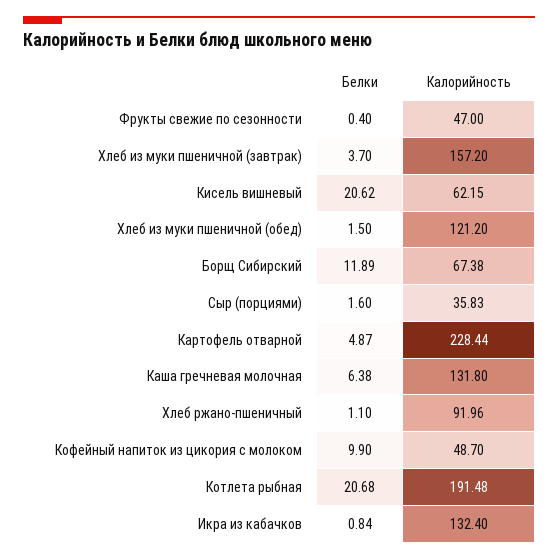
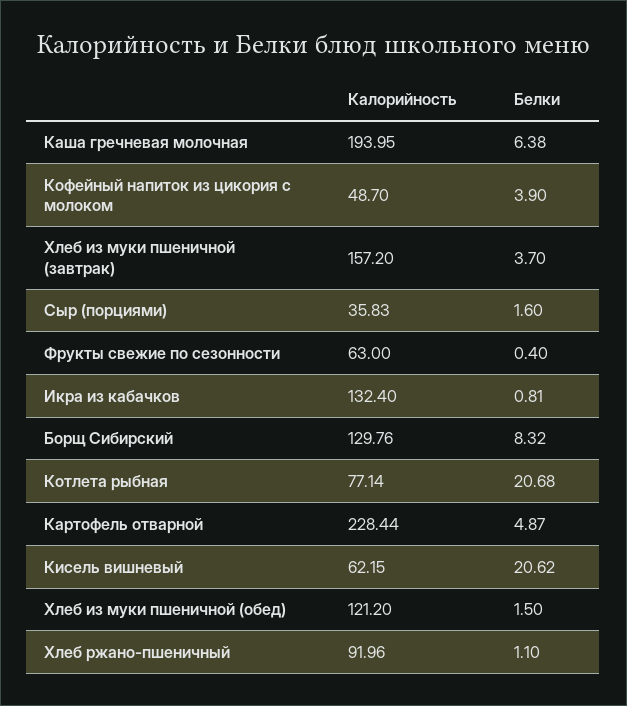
  {
    "Белки": {
      "Фрукты свежие по сезонности": 0.4,
      "Хлеб из муки пшеничной (завтрак)": 3.7,
      "Кисель вишневый": 20.62,
      "Хлеб из муки пшеничной (обед)": 1.5,
-     "Борщ Сибирский": 11.89,
+     "Борщ Сибирский": 8.32,
      "Сыр (порциями)": 1.6,
      "Картофель отварной": 4.87,
      "Каша гречневая молочная": 6.38,
      "Хлеб ржано-пшеничный": 1.1,
-     "Кофейный напиток из цикория с молоком": 9.9,
+     "Кофейный напиток из цикория с молоком": 3.9,
      "Котлета рыбная": 20.68,
-     "Икра из кабачков": 0.84
+     "Икра из кабачков": 0.81
    },
    "Калорийность": {
-     "Фрукты свежие по сезонности": 47,
+     "Фрукты свежие по сезонности": 63,
      "Хлеб из муки пшеничной (завтрак)": 157.2,
      "Кисель вишневый": 62.15,
      "Хлеб из муки пшеничной (обед)": 121.2,
-     "Борщ Сибирский": 67.38,
+     "Борщ Сибирский": 129.76,
      "Сыр (порциями)": 35.83,
      "Картофель отварной": 228.44,
-     "Каша гречневая молочная": 131.8,
+     "Каша гречневая молочная": 193.95,
      "Хлеб ржано-пшеничный": 91.96,
      "Кофейный напиток из цикория с молоком": 48.7,
-     "Котлета рыбная": 191.48,
+     "Котлета рыбная": 77.14,
      "Икра из кабачков": 132.4
    }
  }

